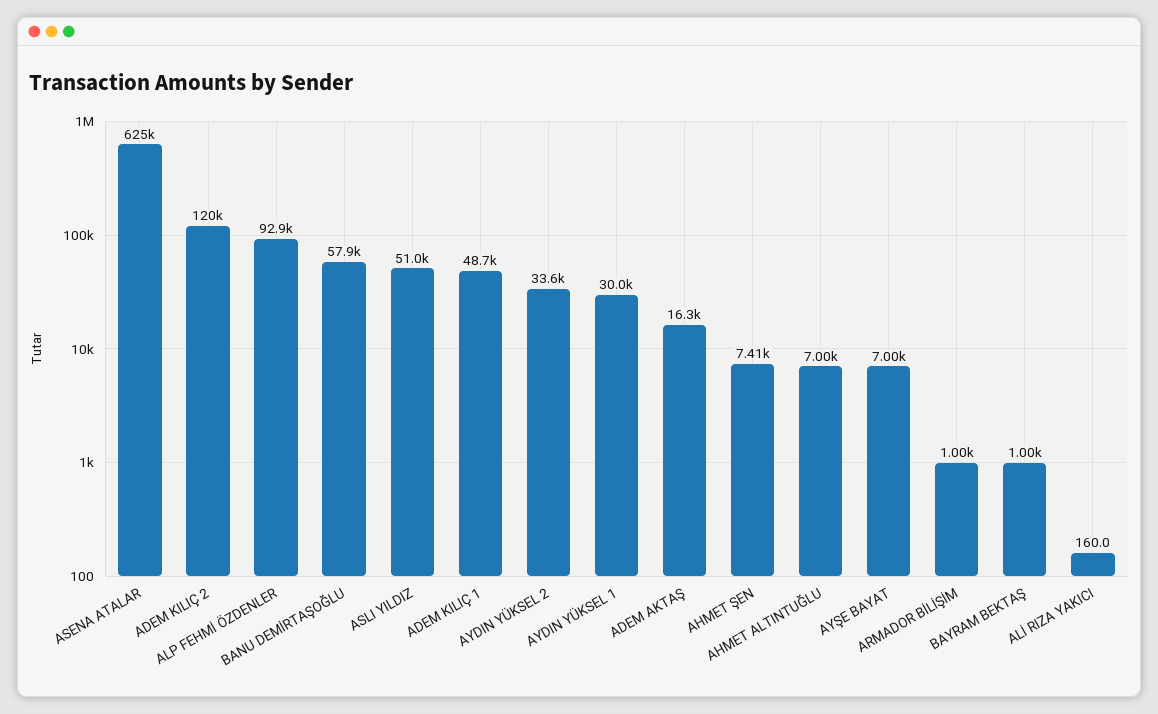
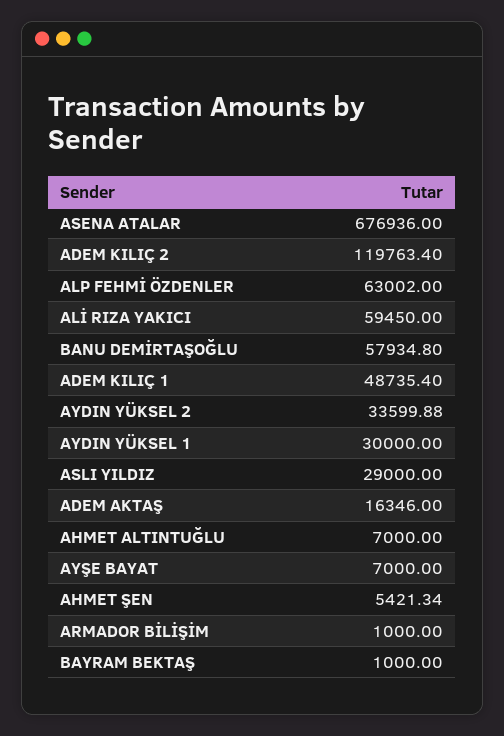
  {
-   "ASENA ATALAR": 625000,
+   "ASENA ATALAR": 676936,
    "ADEM KILIÇ 2": 119763.4,
-   "ALP FEHMİ ÖZDENLER": 92900,
+   "ALP FEHMİ ÖZDENLER": 63002,
    "BANU DEMİRTAŞOĞLU": 57934.8,
-   "ASLI YILDIZ": 51000,
+   "ASLI YILDIZ": 29000,
    "ADEM KILIÇ 1": 48735.4,
    "AYDIN YÜKSEL 2": 33599.88,
    "AYDIN YÜKSEL 1": 30000,
    "ADEM AKTAŞ": 16346,
-   "AHMET ŞEN": 7410,
+   "AHMET ŞEN": 5421.34,
    "AHMET ALTINTUĞLU": 7000,
    "AYŞE BAYAT": 7000,
    "ARMADOR BİLİŞİM": 1000,
    "BAYRAM BEKTAŞ": 1000,
-   "ALİ RIZA YAKICI": 160
+   "ALİ RIZA YAKICI": 59450
  }

